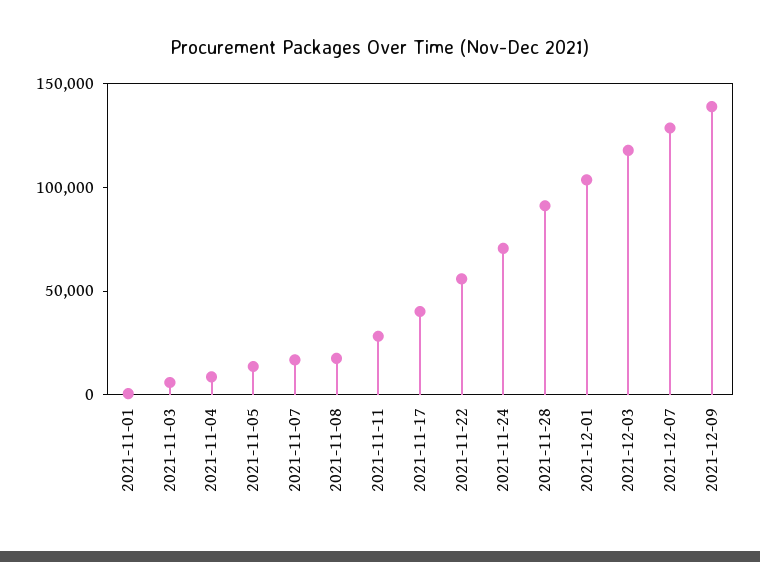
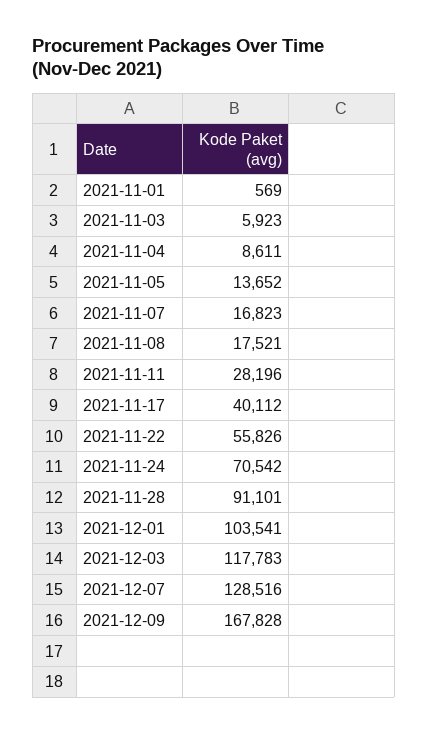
  {
    "2021-11-01": 569,
    "2021-11-03": 5923,
    "2021-11-04": 8611,
    "2021-11-05": 13652,
    "2021-11-07": 16823,
    "2021-11-08": 17521,
    "2021-11-11": 28196,
    "2021-11-17": 40112,
    "2021-11-22": 55826,
    "2021-11-24": 70542,
    "2021-11-28": 91101,
    "2021-12-01": 103541,
    "2021-12-03": 117783,
    "2021-12-07": 128516,
-   "2021-12-09": 140000
+   "2021-12-09": 167828
  }

